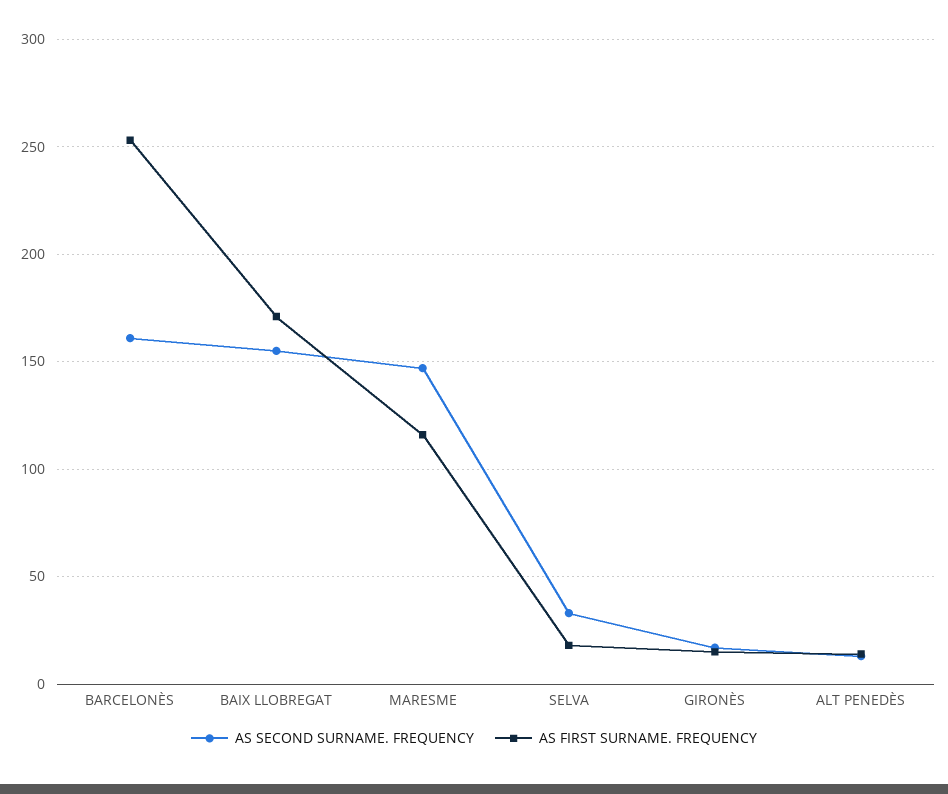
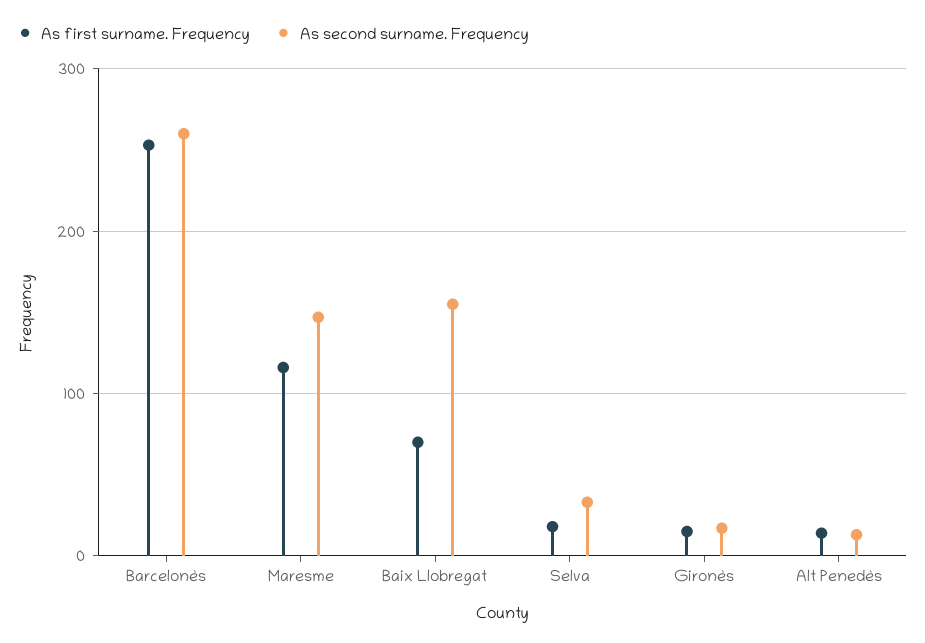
  {
    "AS SECOND SURNAME. FREQUENCY": {
-     "BARCELONÈS": 160,
+     "BARCELONÈS": 260,
      "BAIX LLOBREGAT": 155,
      "MARESME": 145,
      "SELVA": 35,
      "GIRONÈS": 15,
      "ALT PENEDÈS": 15
    },
    "AS FIRST SURNAME. FREQUENCY": {
      "BARCELONÈS": 255,
-     "BAIX LLOBREGAT": 170,
+     "BAIX LLOBREGAT": 70,
      "MARESME": 115,
      "SELVA": 20,
      "GIRONÈS": 15,
      "ALT PENEDÈS": 15
    }
  }

